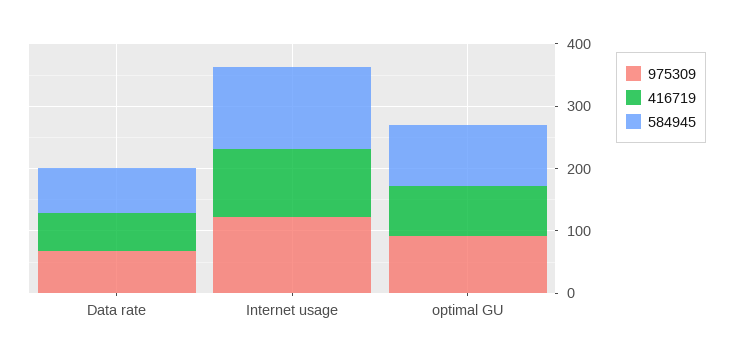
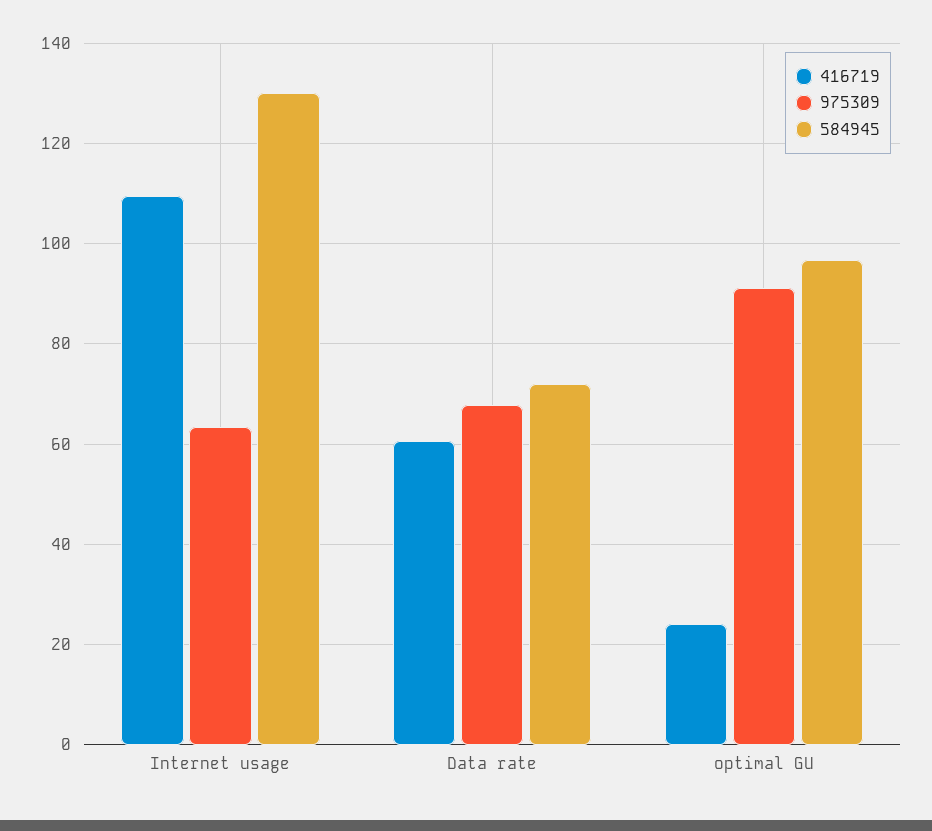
  {
    "975309": {
      "Data rate": 68,
-     "Internet usage": 120,
+     "Internet usage": 64,
      "optimal GU": 92
    },
    "416719": {
      "Data rate": 60,
      "Internet usage": 110,
-     "optimal GU": 80
+     "optimal GU": 24
    },
    "584945": {
      "Data rate": 72,
      "Internet usage": 130,
      "optimal GU": 96
    }
  }

